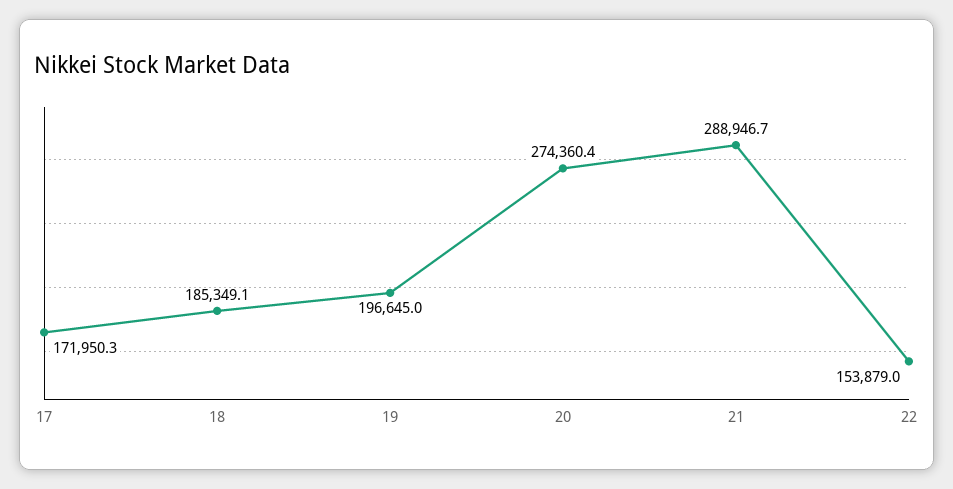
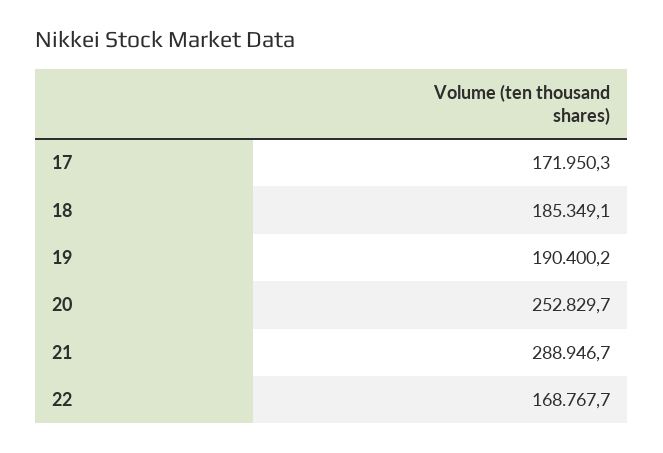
  {
    "17": 171950.3,
    "18": 185349.1,
-   "19": 196645,
+   "19": 190400.2,
-   "20": 274360.4,
+   "20": 252829.7,
    "21": 288946.7,
-   "22": 153879
+   "22": 168767.7
  }

